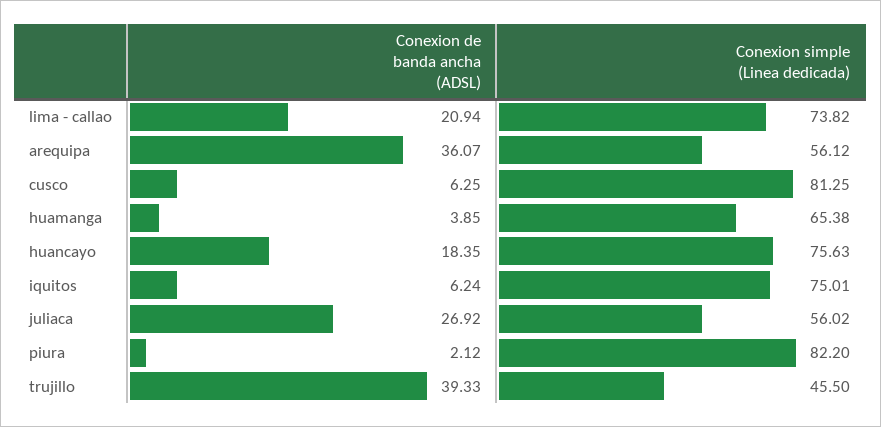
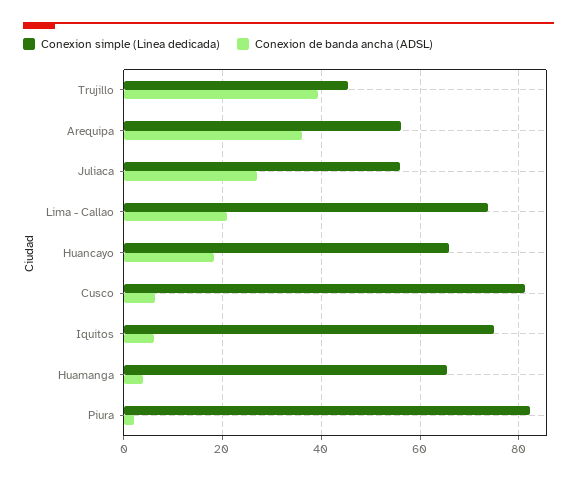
  {
    "Conexion de banda ancha (ADSL)": {
      "lima - callao": 20.94,
      "arequipa": 36.07,
      "cusco": 6.25,
      "huamanga": 3.85,
      "huancayo": 18.35,
      "iquitos": 6.24,
      "juliaca": 26.92,
      "piura": 2.12,
      "trujillo": 39.33
    },
    "Conexion simple (Linea dedicada)": {
      "lima - callao": 73.82,
      "arequipa": 56.12,
      "cusco": 81.25,
      "huamanga": 65.38,
-     "huancayo": 75.63,
+     "huancayo": 66,
      "iquitos": 75.01,
      "juliaca": 56.02,
      "piura": 82.2,
      "trujillo": 45.5
    }
  }

